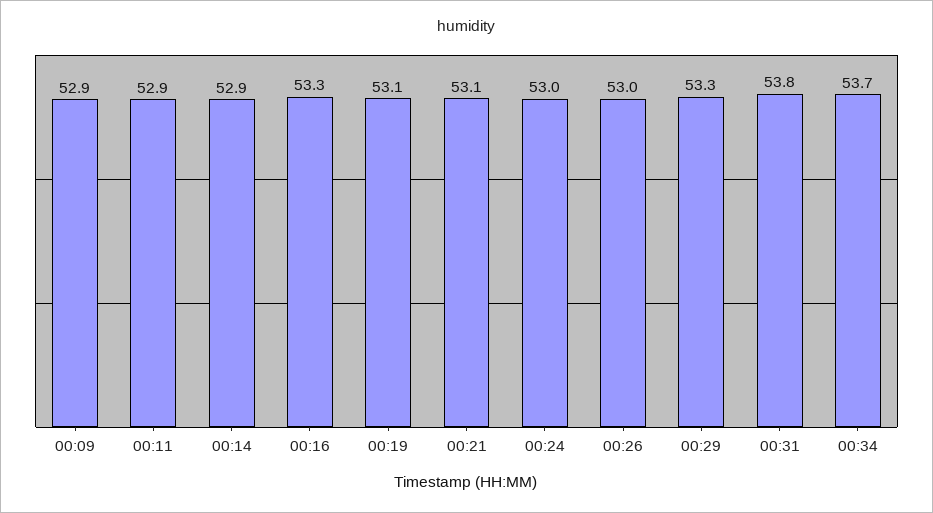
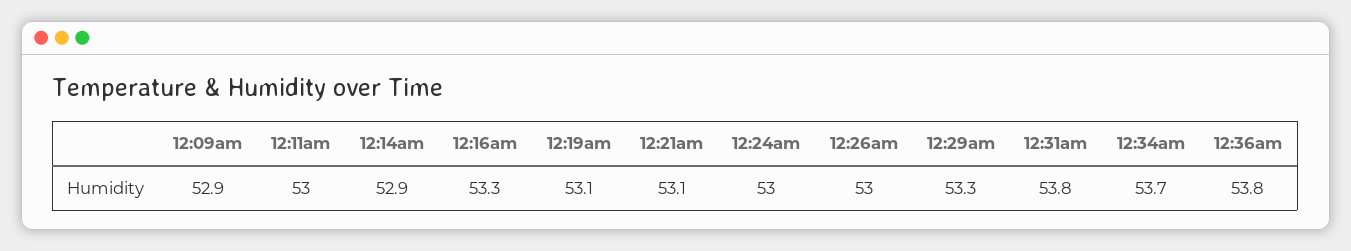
  {
    "00:09": 52.9,
-   "00:11": 52.9,
+   "00:11": 53,
    "00:14": 52.9,
    "00:16": 53.3,
    "00:19": 53.1,
    "00:21": 53.1,
    "00:24": 53,
    "00:26": 53,
    "00:29": 53.3,
    "00:31": 53.8,
-   "00:34": 53.7
+   "00:34": 53.7,
+   "12:36am": 53.8
  }

